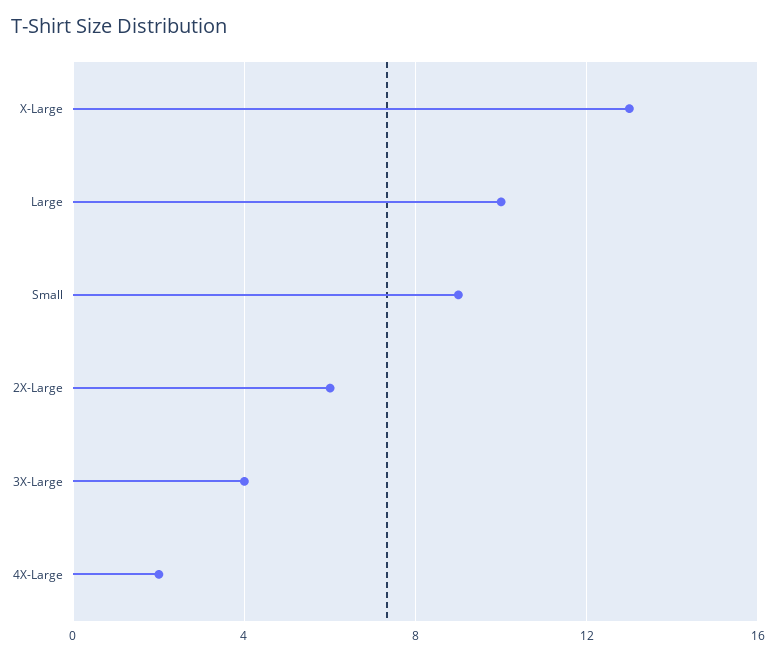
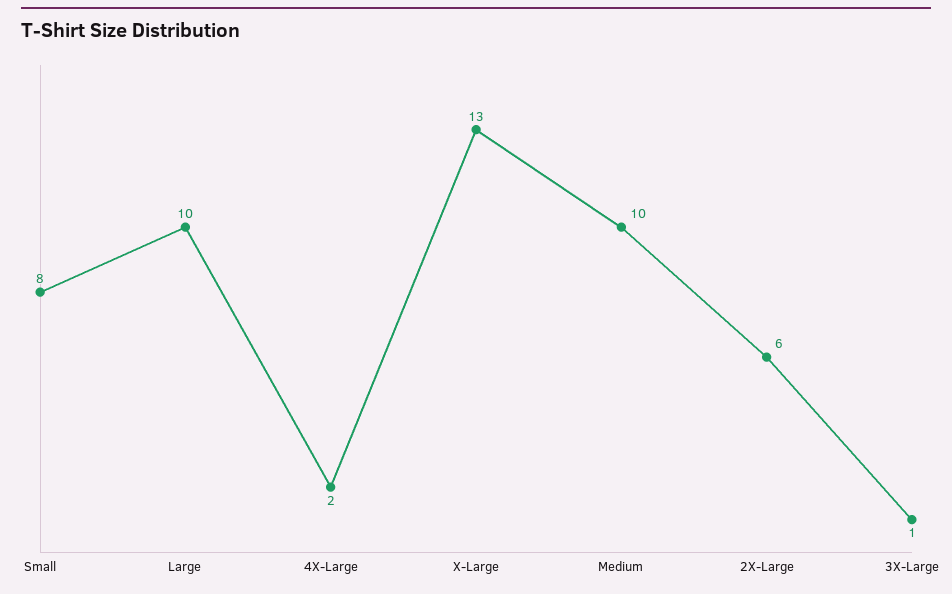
  {
    "X-Large": 13,
    "Large": 10,
-   "Small": 9,
+   "Small": 8,
    "2X-Large": 6,
-   "3X-Large": 4,
+   "3X-Large": 1,
-   "4X-Large": 2
+   "4X-Large": 2,
+   "Medium": 10
  }

